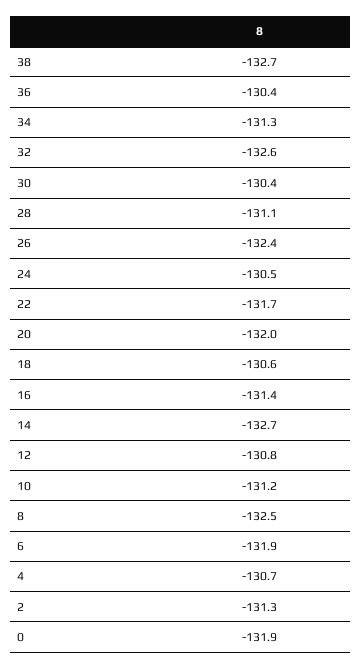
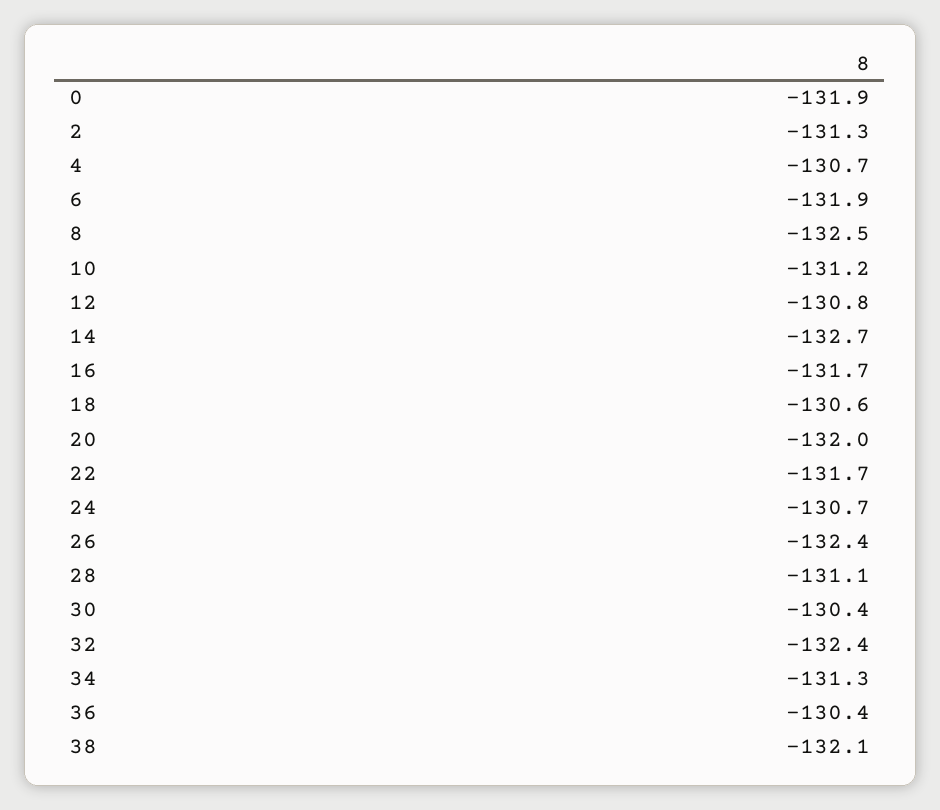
  {
-   "38": -132.7,
+   "38": -132.1,
    "36": -130.4,
    "34": -131.3,
-   "32": -132.6,
+   "32": -132.4,
    "30": -130.4,
    "28": -131.1,
    "26": -132.4,
-   "24": -130.5,
+   "24": -130.7,
    "22": -131.7,
    "20": -132,
    "18": -130.6,
-   "16": -131.4,
+   "16": -131.7,
    "14": -132.7,
    "12": -130.8,
    "10": -131.2,
    "8": -132.5,
    "6": -131.9,
    "4": -130.7,
    "2": -131.3,
    "0": -131.9
  }

